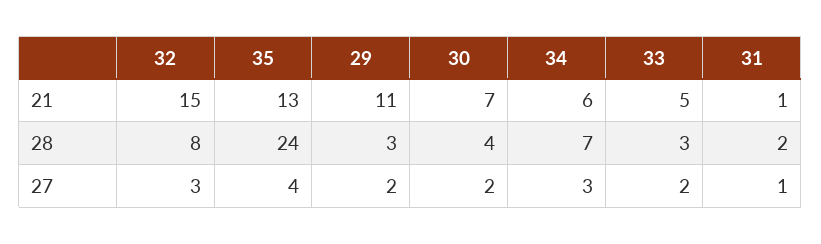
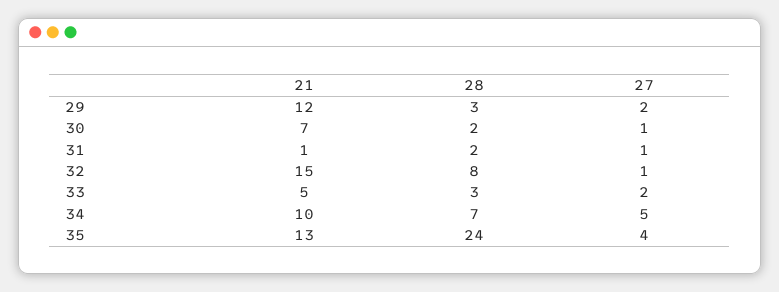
  {
    "32": {
      "21": 15,
      "28": 8,
-     "27": 3
+     "27": 1
    },
    "35": {
      "21": 13,
      "28": 24,
      "27": 4
    },
    "29": {
-     "21": 11,
+     "21": 12,
      "28": 3,
      "27": 2
    },
    "30": {
      "21": 7,
-     "28": 4,
+     "28": 2,
-     "27": 2
+     "27": 1
    },
    "34": {
-     "21": 6,
+     "21": 10,
      "28": 7,
-     "27": 3
+     "27": 5
    },
    "33": {
      "21": 5,
      "28": 3,
      "27": 2
    },
    "31": {
      "21": 1,
      "28": 2,
      "27": 1
    }
  }

